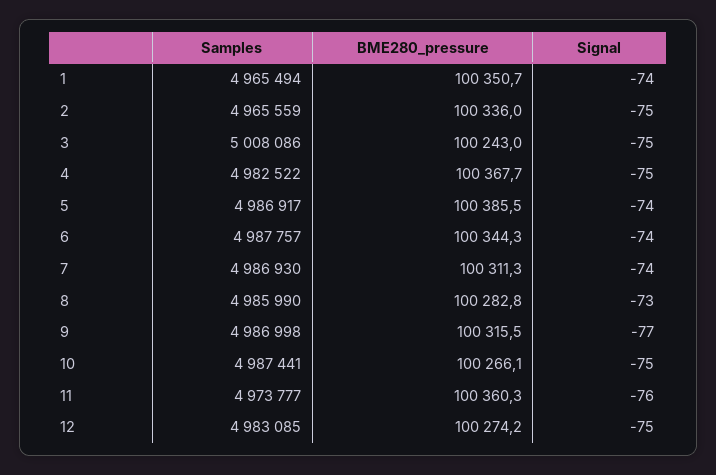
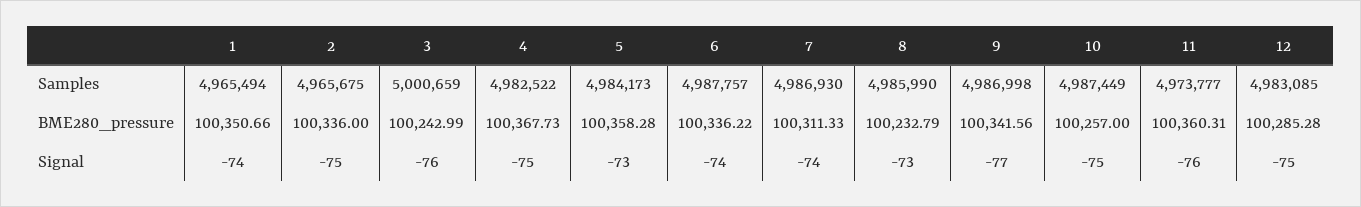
  {
    "Samples": {
      "1": 4965494,
-     "2": 4965559,
+     "2": 4965675,
-     "3": 5008086,
+     "3": 5000659,
      "4": 4982522,
-     "5": 4986917,
+     "5": 4984173,
      "6": 4987757,
      "7": 4986930,
      "8": 4985990,
      "9": 4986998,
-     "10": 4987441,
+     "10": 4987449,
      "11": 4973777,
      "12": 4983085
    },
    "BME280_pressure": {
      "1": 100350.66,
      "2": 100336,
      "3": 100242.99,
      "4": 100367.73,
-     "5": 100385.5,
+     "5": 100358.28,
-     "6": 100344.3,
+     "6": 100336.22,
      "7": 100311.33,
-     "8": 100282.8,
+     "8": 100232.79,
-     "9": 100315.5,
+     "9": 100341.56,
-     "10": 100266.1,
+     "10": 100257,
      "11": 100360.31,
-     "12": 100274.2
+     "12": 100285.28
    },
    "Signal": {
      "1": -74,
      "2": -75,
-     "3": -75,
+     "3": -76,
      "4": -75,
-     "5": -74,
+     "5": -73,
      "6": -74,
      "7": -74,
      "8": -73,
      "9": -77,
      "10": -75,
      "11": -76,
      "12": -75
    }
  }

